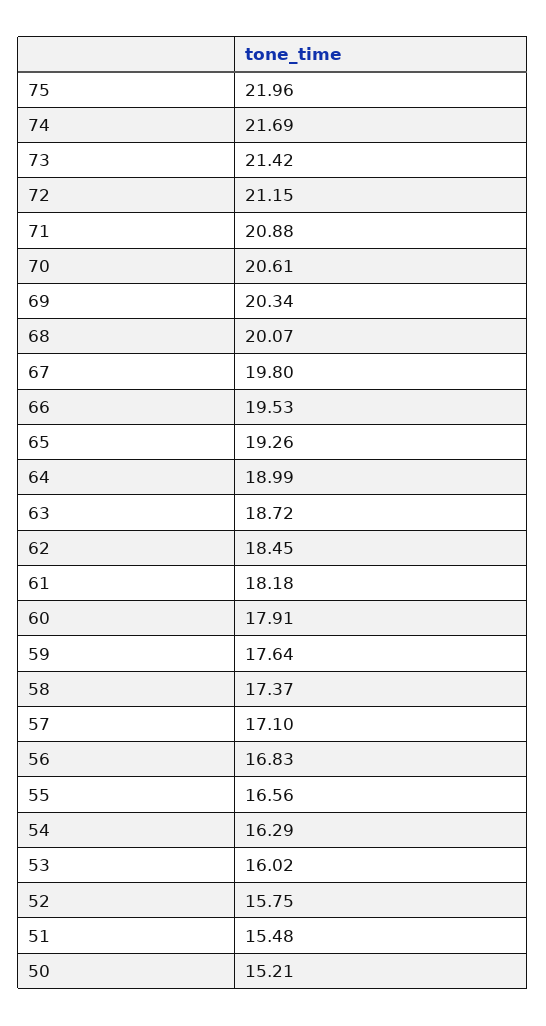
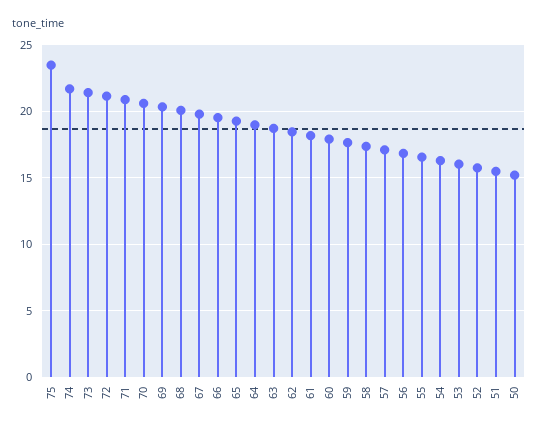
  {
-   "75": 21.96,
+   "75": 23.5,
    "74": 21.69,
    "73": 21.42,
    "72": 21.15,
    "71": 20.88,
    "70": 20.61,
    "69": 20.34,
    "68": 20.07,
    "67": 19.8,
    "66": 19.53,
    "65": 19.26,
    "64": 18.99,
    "63": 18.72,
    "62": 18.45,
    "61": 18.18,
    "60": 17.91,
    "59": 17.64,
    "58": 17.37,
    "57": 17.1,
    "56": 16.83,
    "55": 16.56,
    "54": 16.29,
    "53": 16.02,
    "52": 15.75,
    "51": 15.48,
    "50": 15.21
  }

